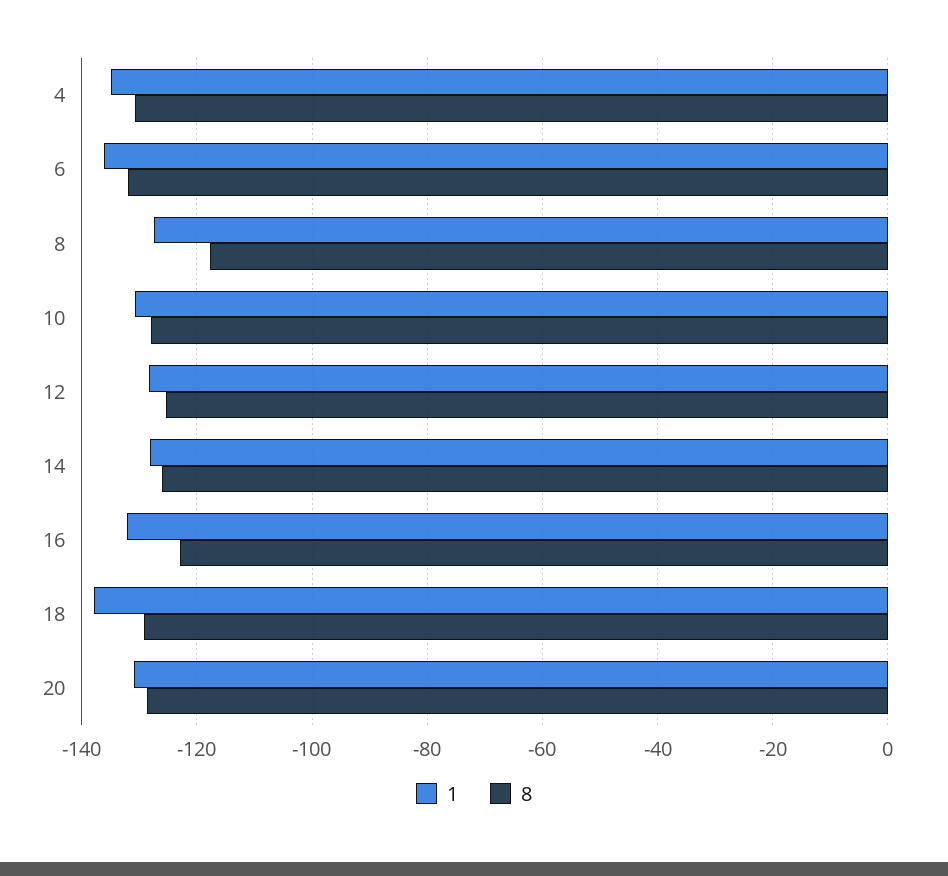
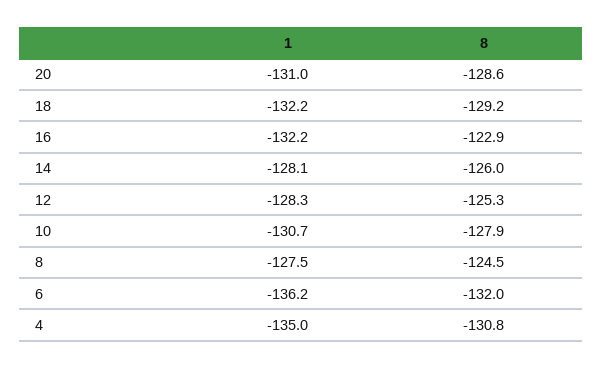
  {
    "1": {
      "4": -135,
      "6": -136.2,
      "8": -127.5,
      "10": -130.7,
      "12": -128.3,
      "14": -128.1,
      "16": -132.2,
-     "18": -138,
+     "18": -132.2,
      "20": -131
    },
    "8": {
      "4": -130.8,
      "6": -132,
-     "8": -118,
+     "8": -124.5,
      "10": -127.9,
      "12": -125.3,
      "14": -126,
      "16": -122.9,
      "18": -129.2,
      "20": -128.6
    }
  }

